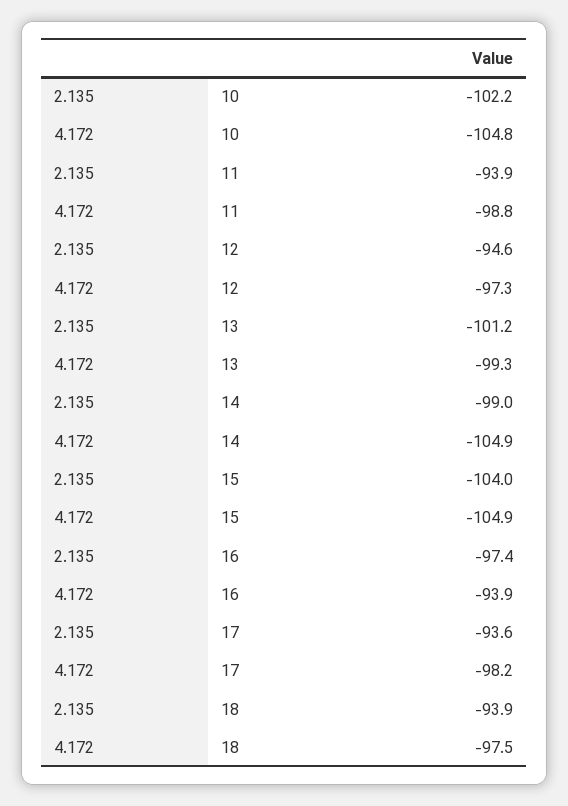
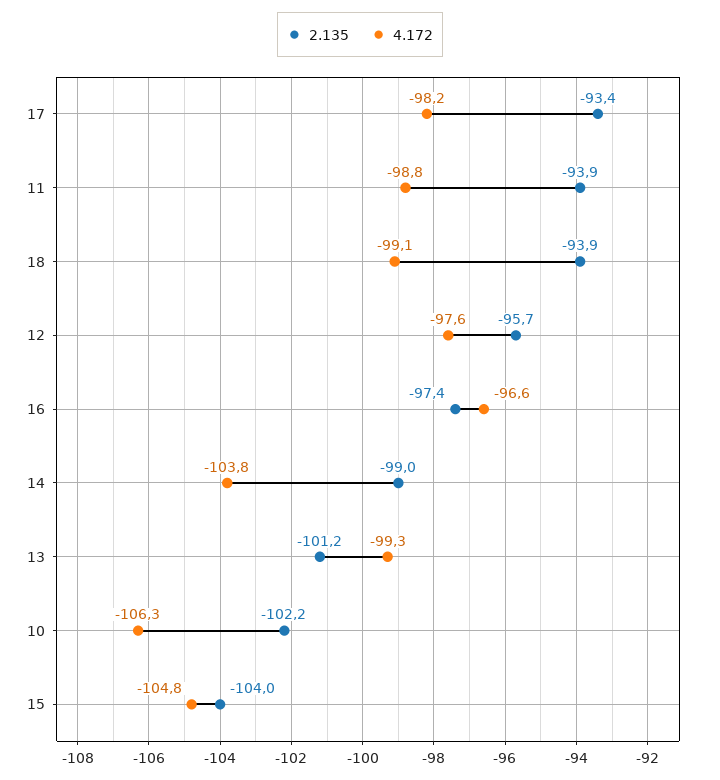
  {
    "2.135": {
      "10": -102.2,
      "11": -93.9,
-     "12": -94.6,
+     "12": -95.7,
      "13": -101.2,
      "14": -99,
      "15": -104,
      "16": -97.4,
-     "17": -93.6,
+     "17": -93.4,
      "18": -93.9
    },
    "4.172": {
-     "10": -104.8,
+     "10": -106.3,
      "11": -98.8,
-     "12": -97.3,
+     "12": -97.6,
      "13": -99.3,
-     "14": -104.9,
+     "14": -103.8,
-     "15": -104.9,
+     "15": -104.8,
-     "16": -93.9,
+     "16": -96.6,
      "17": -98.2,
-     "18": -97.5
+     "18": -99.1
    }
  }

